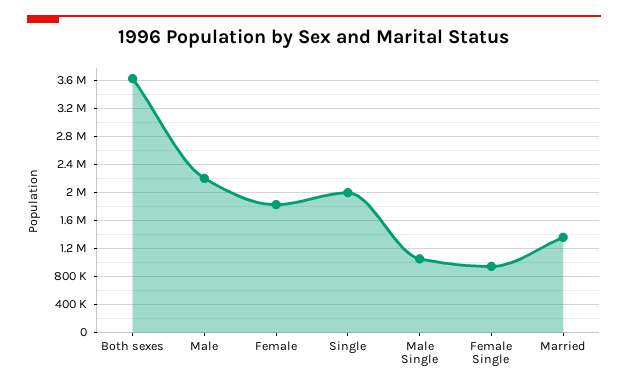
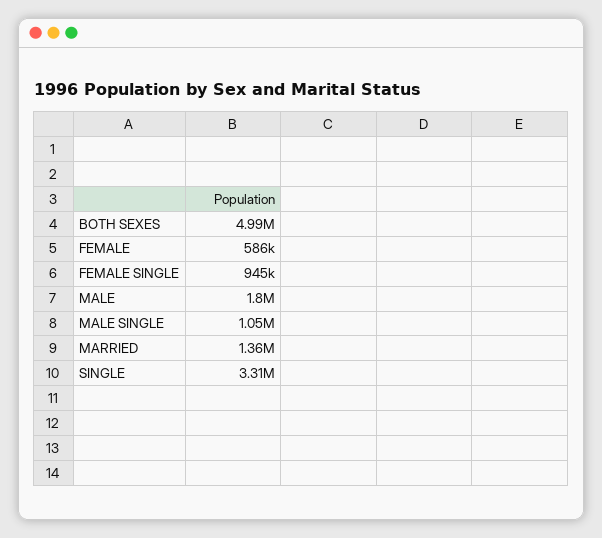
  {
-   "Both sexes": 3600000,
+   "Both sexes": 4990000,
-   "Male": 2200000,
+   "Male": 1800000,
-   "Female": 1800000,
+   "Female": 586000,
-   "Single": 2000000,
+   "Single": 3310000,
    "Male Single": 1050000,
    "Female Single": 945000,
    "Married": 1360000
  }

